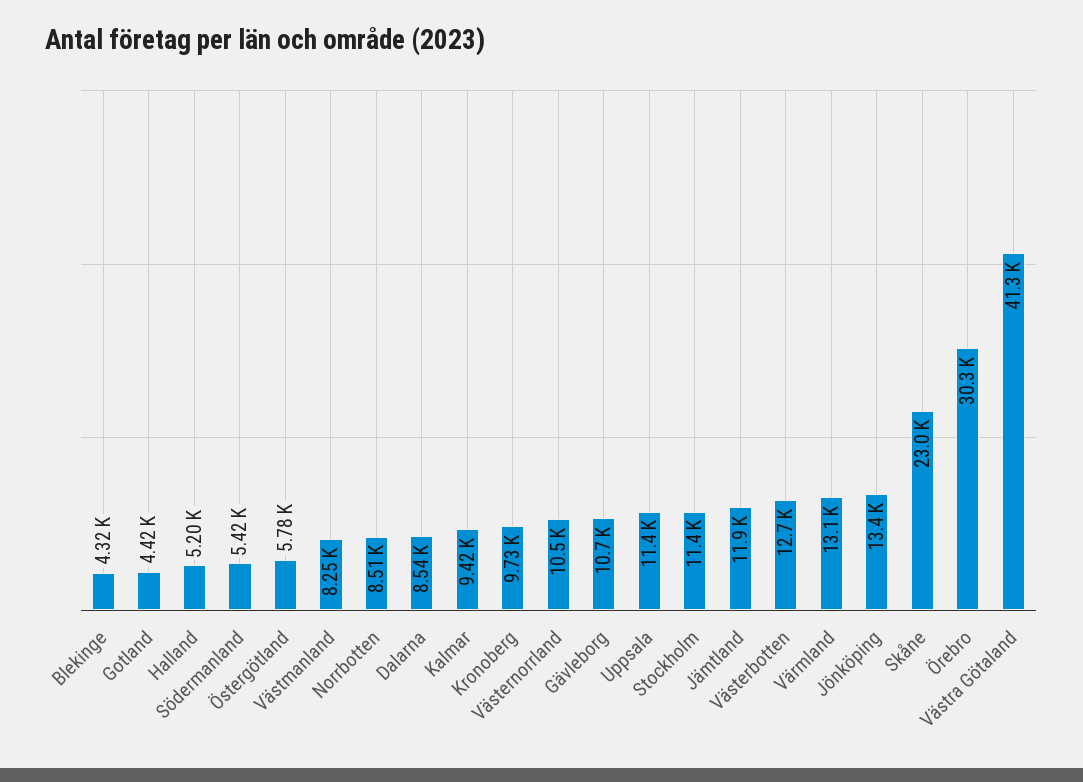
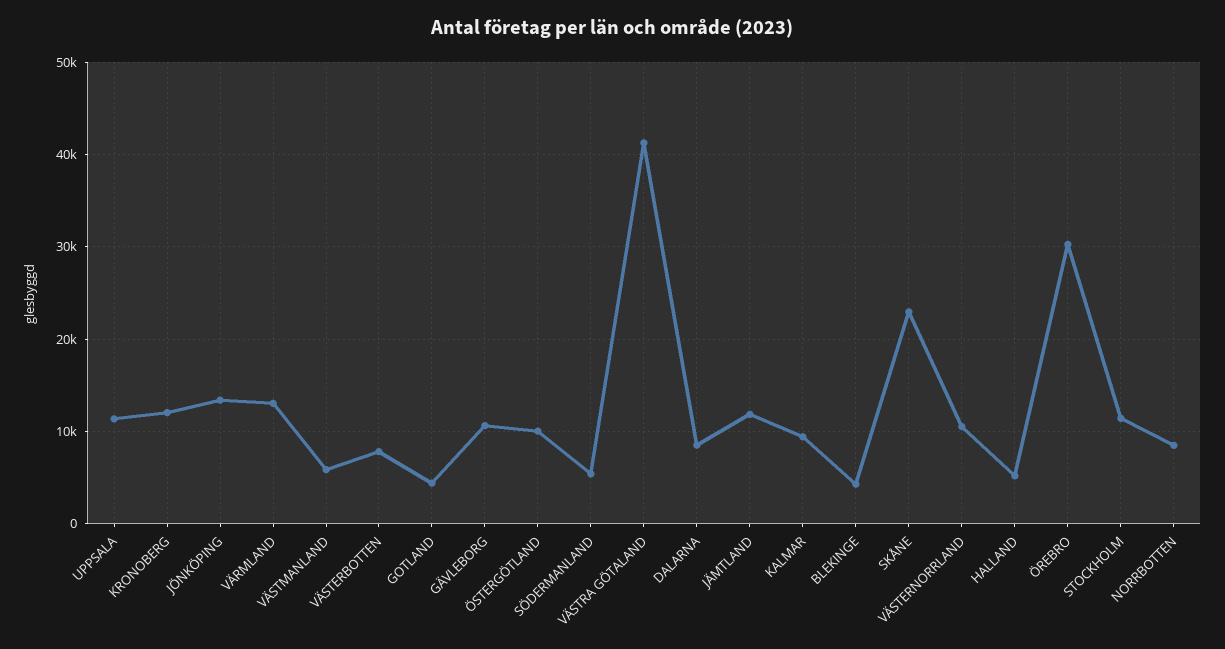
  {
    "Blekinge": 4320,
    "Gotland": 4420,
    "Halland": 5200,
    "Södermanland": 5420,
-   "Östergötland": 5780,
+   "Östergötland": 10000,
-   "Västmanland": 8250,
+   "Västmanland": 6000,
    "Norrbotten": 8510,
    "Dalarna": 8540,
    "Kalmar": 9420,
-   "Kronoberg": 9730,
+   "Kronoberg": 12000,
    "Västernorrland": 10500,
    "Gävleborg": 10700,
    "Uppsala": 11400,
    "Stockholm": 11400,
    "Jämtland": 11900,
-   "Västerbotten": 12700,
+   "Västerbotten": 8000,
    "Värmland": 13100,
    "Jönköping": 13400,
    "Skåne": 23000,
    "Örebro": 30300,
    "Västra Götaland": 41300
  }

